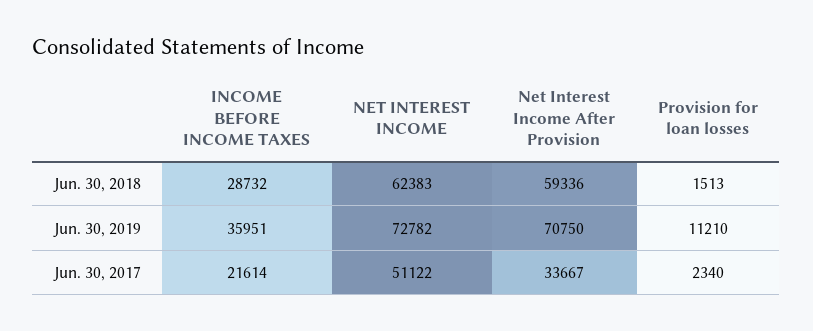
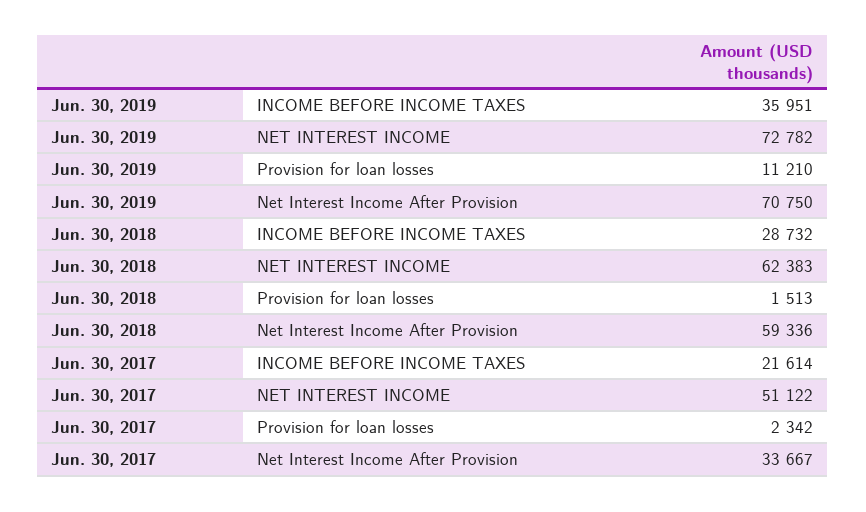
  {
    "INCOME BEFORE INCOME TAXES": {
      "Jun. 30, 2018": 28732,
      "Jun. 30, 2019": 35951,
      "Jun. 30, 2017": 21614
    },
    "NET INTEREST INCOME": {
      "Jun. 30, 2018": 62383,
      "Jun. 30, 2019": 72782,
      "Jun. 30, 2017": 51122
    },
    "Net Interest Income After Provision": {
      "Jun. 30, 2018": 59336,
      "Jun. 30, 2019": 70750,
      "Jun. 30, 2017": 33667
    },
    "Provision for loan losses": {
      "Jun. 30, 2018": 1513,
      "Jun. 30, 2019": 11210,
-     "Jun. 30, 2017": 2340
+     "Jun. 30, 2017": 2342
    }
  }

